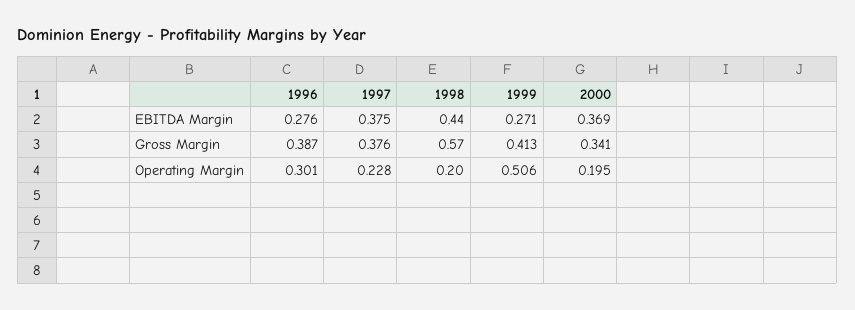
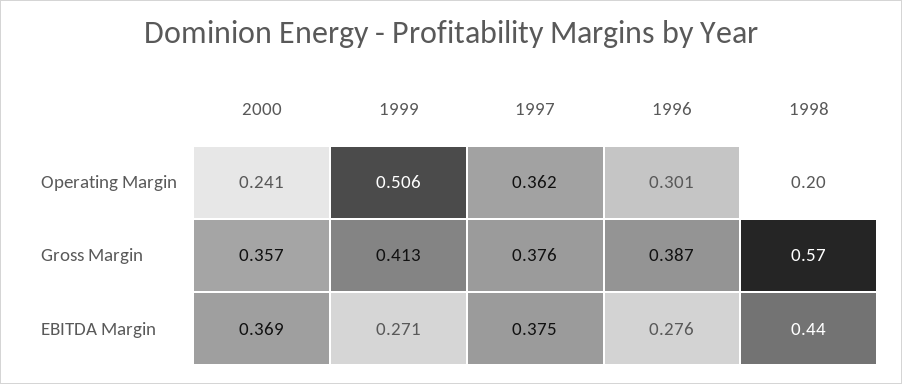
  {
    "1996": {
      "EBITDA Margin": 0.276,
      "Gross Margin": 0.387,
      "Operating Margin": 0.301
    },
    "1997": {
      "EBITDA Margin": 0.375,
      "Gross Margin": 0.376,
-     "Operating Margin": 0.228
+     "Operating Margin": 0.362
    },
    "1998": {
      "EBITDA Margin": 0.44,
      "Gross Margin": 0.57,
      "Operating Margin": 0.2
    },
    "1999": {
      "EBITDA Margin": 0.271,
      "Gross Margin": 0.413,
      "Operating Margin": 0.506
    },
    "2000": {
      "EBITDA Margin": 0.369,
-     "Gross Margin": 0.341,
+     "Gross Margin": 0.357,
-     "Operating Margin": 0.195
+     "Operating Margin": 0.241
    }
  }

